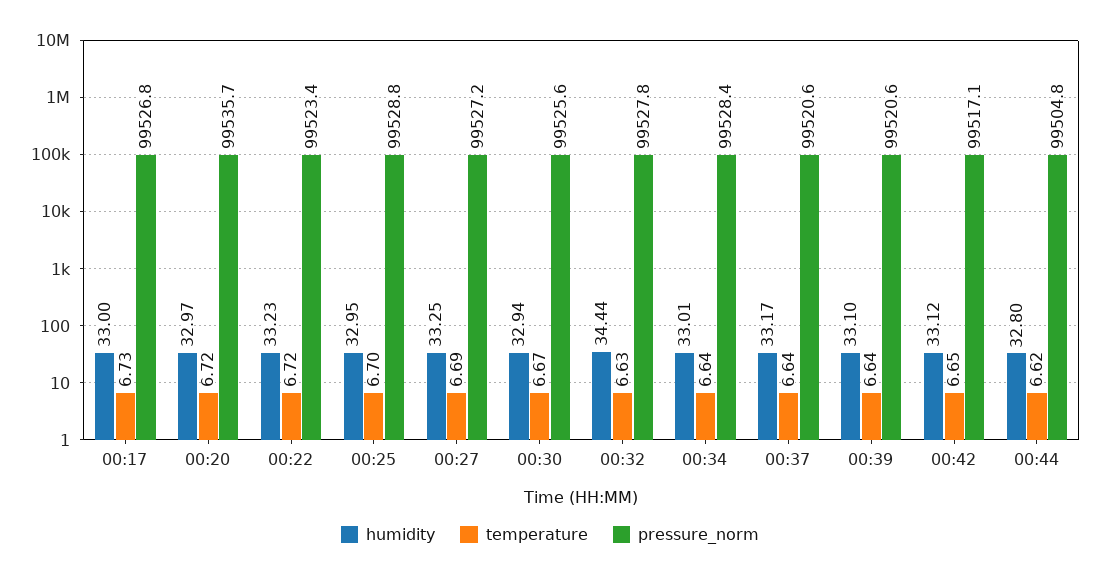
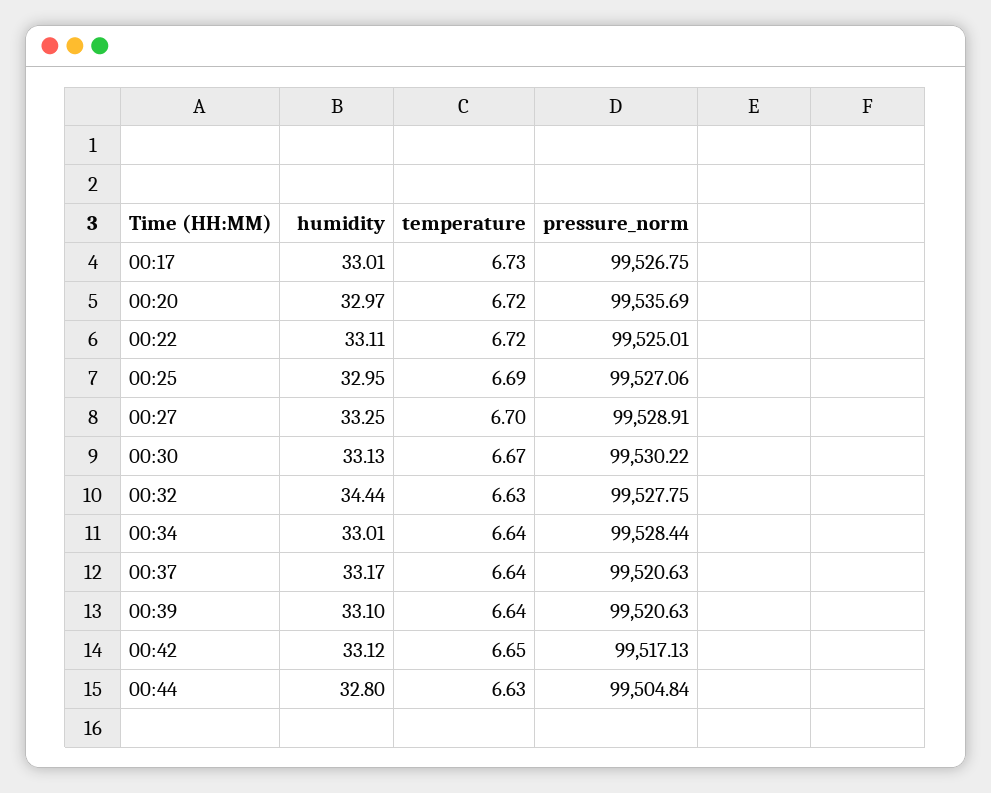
  {
    "humidity": {
-     "00:17": 33,
+     "00:17": 33.01,
      "00:20": 32.97,
-     "00:22": 33.23,
+     "00:22": 33.11,
      "00:25": 32.95,
      "00:27": 33.25,
-     "00:30": 32.94,
+     "00:30": 33.13,
      "00:32": 34.44,
      "00:34": 33.01,
      "00:37": 33.17,
      "00:39": 33.1,
      "00:42": 33.12,
      "00:44": 32.8
    },
    "temperature": {
      "00:17": 6.73,
      "00:20": 6.72,
      "00:22": 6.72,
-     "00:25": 6.7,
+     "00:25": 6.69,
-     "00:27": 6.69,
+     "00:27": 6.7,
      "00:30": 6.67,
      "00:32": 6.63,
      "00:34": 6.64,
      "00:37": 6.64,
      "00:39": 6.64,
      "00:42": 6.65,
-     "00:44": 6.62
+     "00:44": 6.63
    },
    "pressure_norm": {
      "00:17": 99526.75,
      "00:20": 99535.69,
-     "00:22": 99523.4,
+     "00:22": 99525.01,
-     "00:25": 99528.8,
+     "00:25": 99527.06,
-     "00:27": 99527.2,
+     "00:27": 99528.91,
-     "00:30": 99525.6,
+     "00:30": 99530.22,
      "00:32": 99527.75,
      "00:34": 99528.44,
      "00:37": 99520.63,
      "00:39": 99520.63,
      "00:42": 99517.13,
      "00:44": 99504.84
    }
  }

